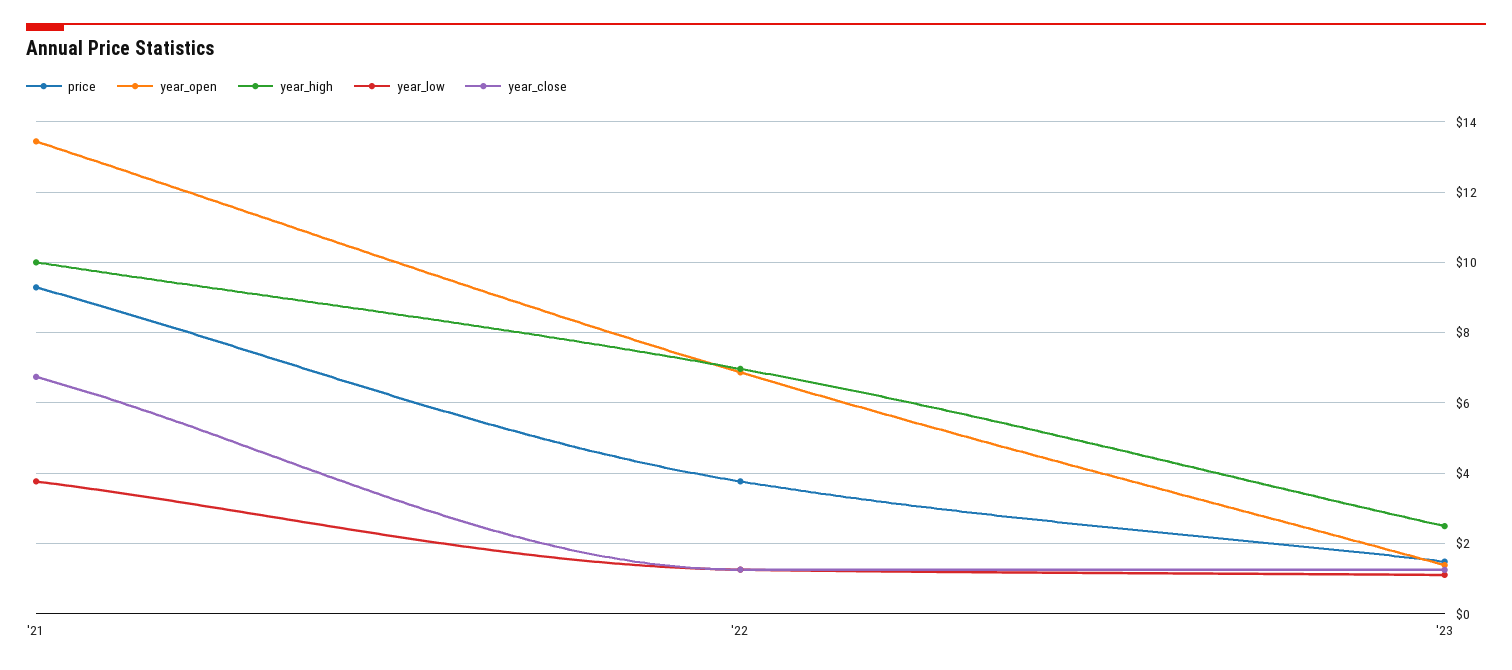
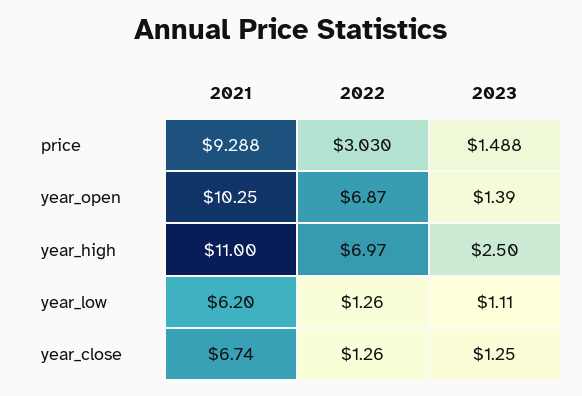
  {
    "price": {
      "'21": 9.288,
-     "'22": 3.8,
+     "'22": 3.03,
      "'23": 1.488
    },
    "year_open": {
-     "'21": 13.4,
+     "'21": 10.25,
      "'22": 6.87,
      "'23": 1.39
    },
    "year_high": {
-     "'21": 10,
+     "'21": 11,
      "'22": 6.97,
      "'23": 2.5
    },
    "year_low": {
-     "'21": 3.8,
+     "'21": 6.2,
      "'22": 1.26,
      "'23": 1.11
    },
    "year_close": {
      "'21": 6.74,
      "'22": 1.26,
      "'23": 1.25
    }
  }

